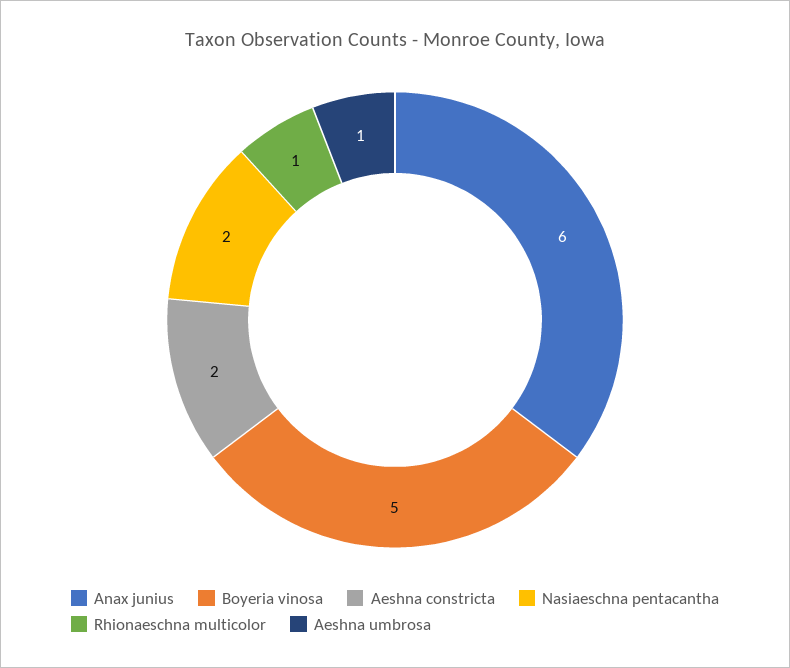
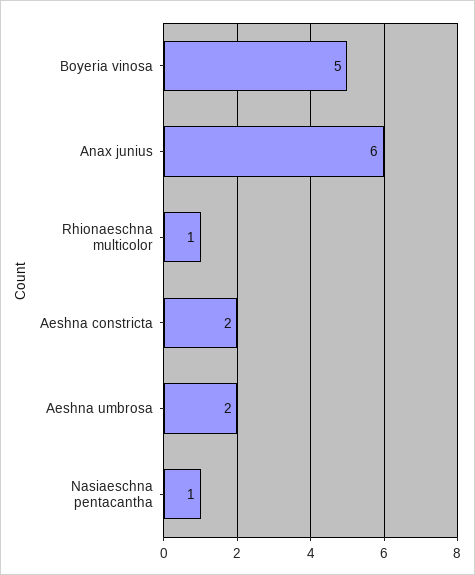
  {
    "Anax junius": 6,
    "Boyeria vinosa": 5,
    "Aeshna constricta": 2,
-   "Nasiaeschna pentacantha": 2,
+   "Nasiaeschna pentacantha": 1,
    "Rhionaeschna multicolor": 1,
-   "Aeshna umbrosa": 1
+   "Aeshna umbrosa": 2
  }

